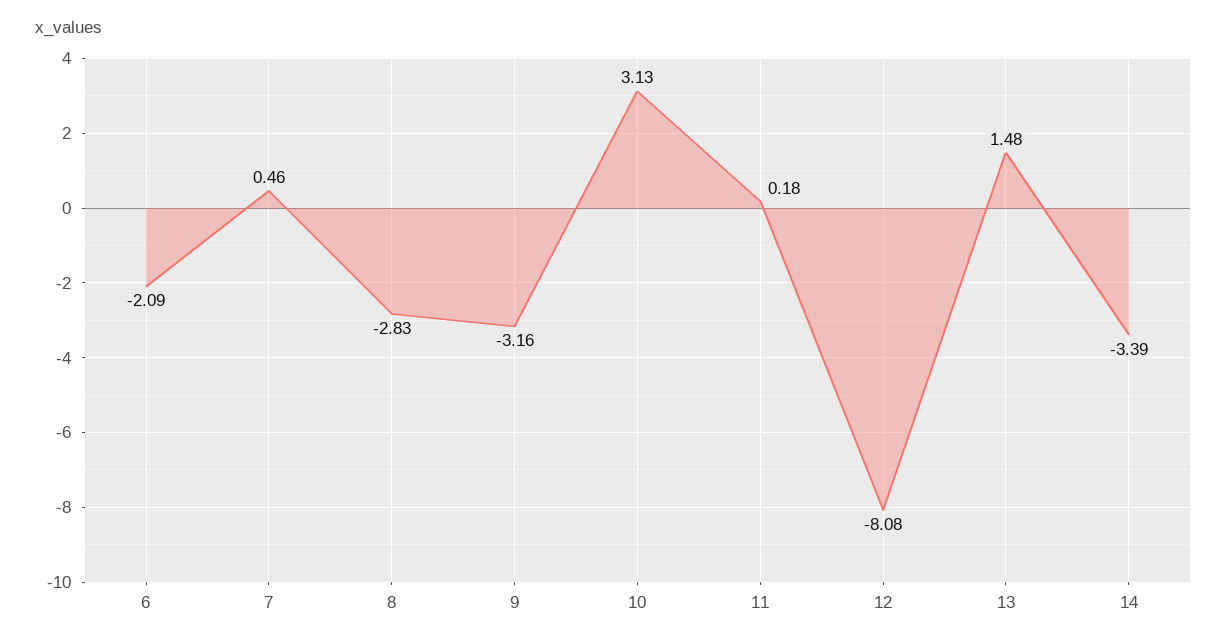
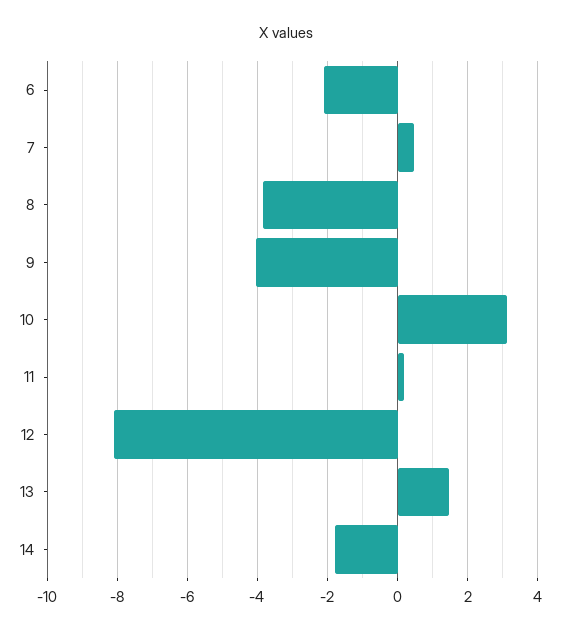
  {
    "6": -2.09,
    "7": 0.46,
-   "8": -2.83,
+   "8": -3.8,
-   "9": -3.16,
+   "9": -4,
    "10": 3.13,
    "11": 0.18,
    "12": -8.08,
    "13": 1.48,
-   "14": -3.39
+   "14": -1.8
  }

